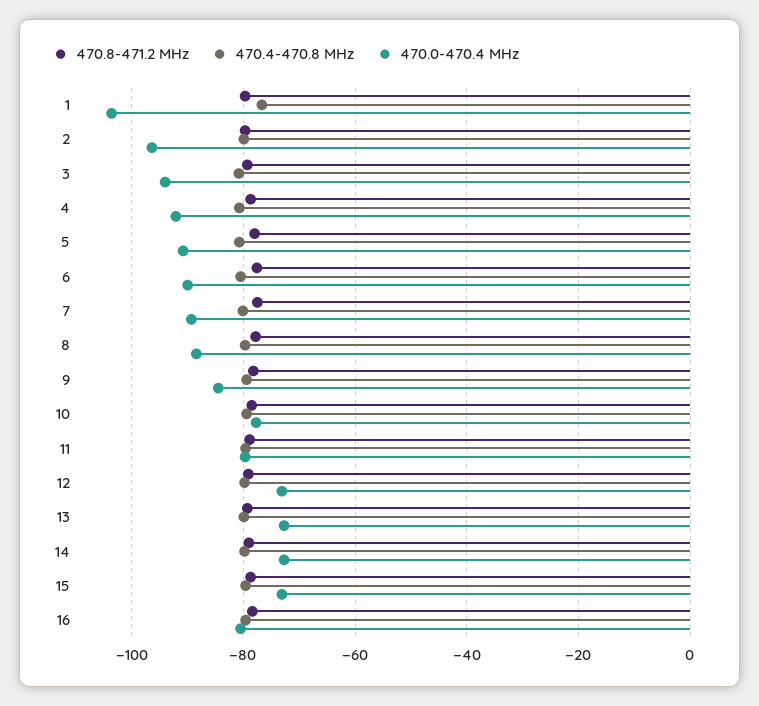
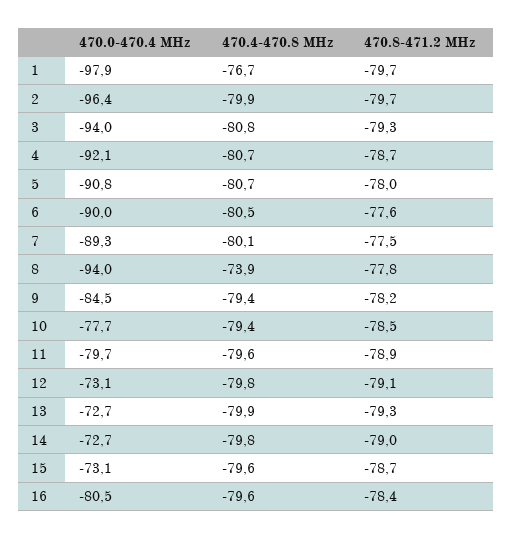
  {
    "470.8-471.2 MHz": {
      "1": -79.7,
      "2": -79.7,
      "3": -79.3,
      "4": -78.7,
      "5": -78,
      "6": -77.6,
      "7": -77.5,
      "8": -77.8,
      "9": -78.2,
      "10": -78.5,
      "11": -78.9,
      "12": -79.1,
      "13": -79.3,
      "14": -79,
      "15": -78.7,
      "16": -78.4
    },
    "470.4-470.8 MHz": {
      "1": -76.7,
      "2": -79.9,
      "3": -80.8,
      "4": -80.7,
      "5": -80.7,
      "6": -80.5,
      "7": -80.1,
-     "8": -80,
+     "8": -73.9,
      "9": -79.4,
      "10": -79.4,
      "11": -79.6,
      "12": -79.8,
      "13": -79.9,
      "14": -79.8,
      "15": -79.6,
      "16": -79.6
    },
    "470.0-470.4 MHz": {
-     "1": -104,
+     "1": -97.9,
      "2": -96.4,
      "3": -94,
      "4": -92.1,
      "5": -90.8,
      "6": -90,
      "7": -89.3,
-     "8": -88,
+     "8": -94,
      "9": -84.5,
      "10": -77.7,
      "11": -79.7,
      "12": -73.1,
      "13": -72.7,
      "14": -72.7,
      "15": -73.1,
      "16": -80.5
    }
  }

